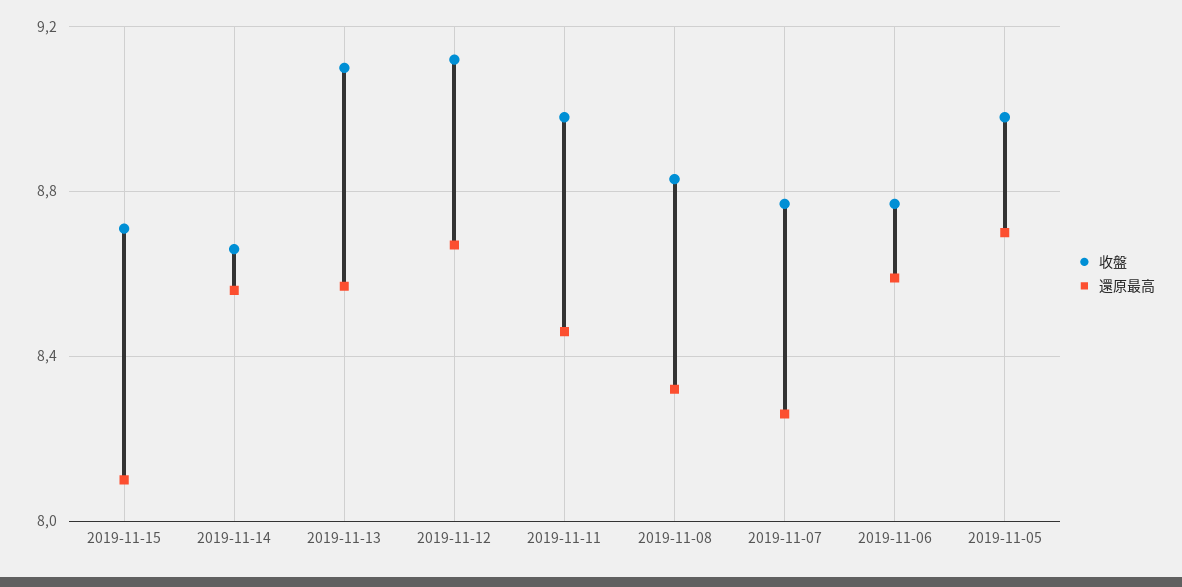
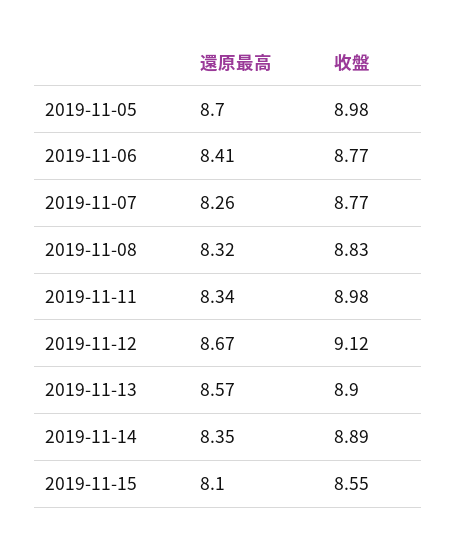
  {
    "收盤": {
-     "2019-11-15": 8.7,
+     "2019-11-15": 8.55,
-     "2019-11-14": 8.65,
+     "2019-11-14": 8.89,
-     "2019-11-13": 9.1,
+     "2019-11-13": 8.9,
      "2019-11-12": 9.12,
      "2019-11-11": 8.98,
      "2019-11-08": 8.83,
      "2019-11-07": 8.77,
      "2019-11-06": 8.77,
      "2019-11-05": 8.98
    },
    "還原最高": {
      "2019-11-15": 8.1,
-     "2019-11-14": 8.55,
+     "2019-11-14": 8.35,
      "2019-11-13": 8.57,
      "2019-11-12": 8.67,
-     "2019-11-11": 8.45,
+     "2019-11-11": 8.34,
      "2019-11-08": 8.32,
      "2019-11-07": 8.26,
-     "2019-11-06": 8.6,
+     "2019-11-06": 8.41,
      "2019-11-05": 8.7
    }
  }

